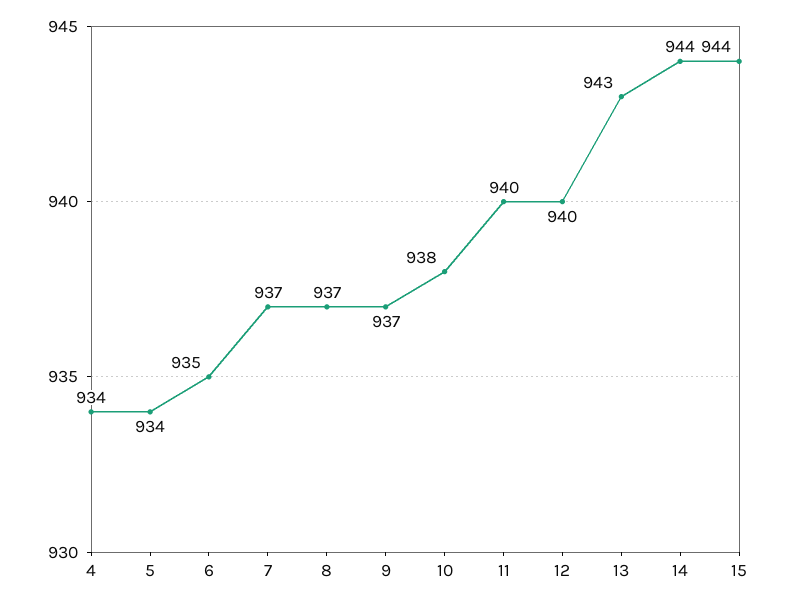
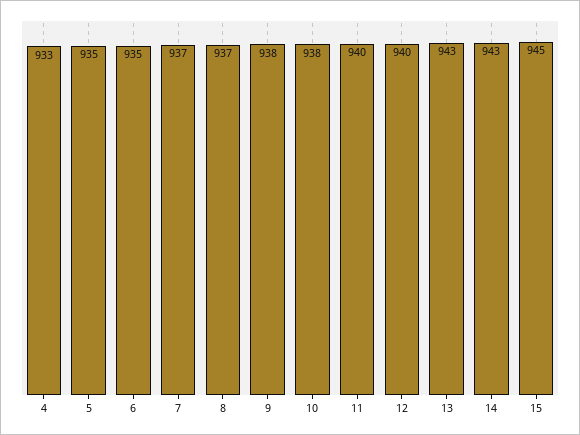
  {
-   "4": 934,
+   "4": 933,
-   "5": 934,
+   "5": 935,
    "6": 935,
    "7": 937,
    "8": 937,
-   "9": 937,
+   "9": 938,
    "10": 938,
    "11": 940,
    "12": 940,
    "13": 943,
-   "14": 944,
+   "14": 943,
-   "15": 944
+   "15": 945
  }

